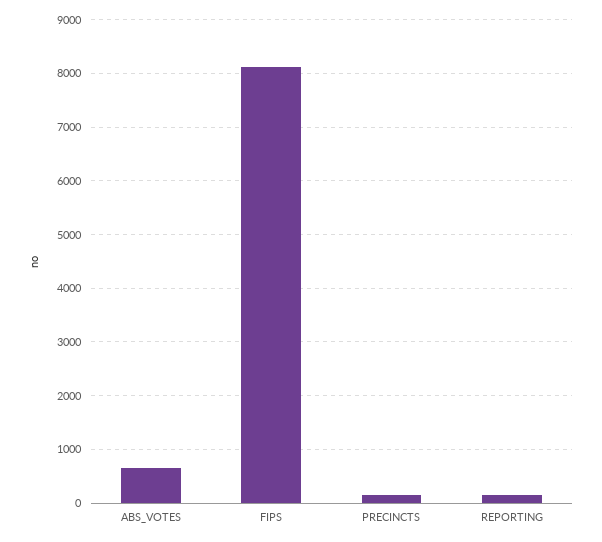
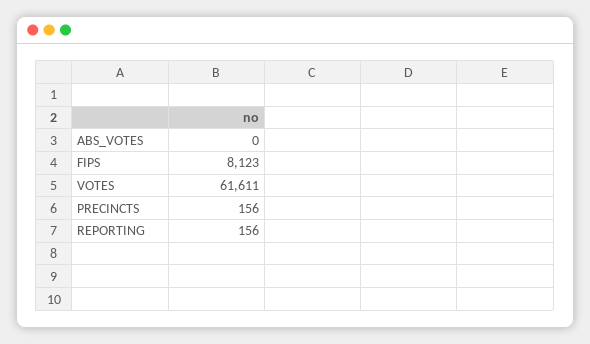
  {
-   "ABS_VOTES": 600,
+   "ABS_VOTES": 0,
    "FIPS": 8123,
    "PRECINCTS": 156,
-   "REPORTING": 156
+   "REPORTING": 156,
+   "VOTES": 61611
  }

